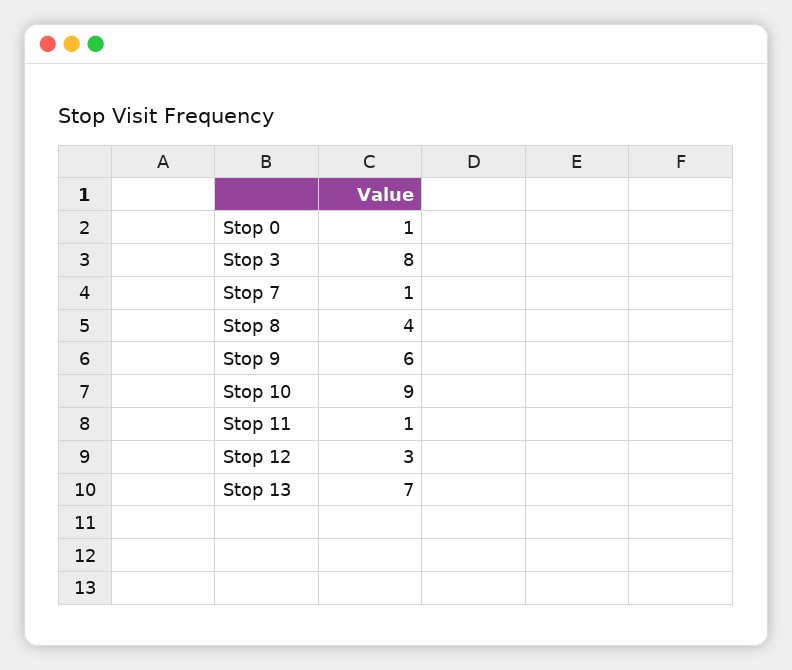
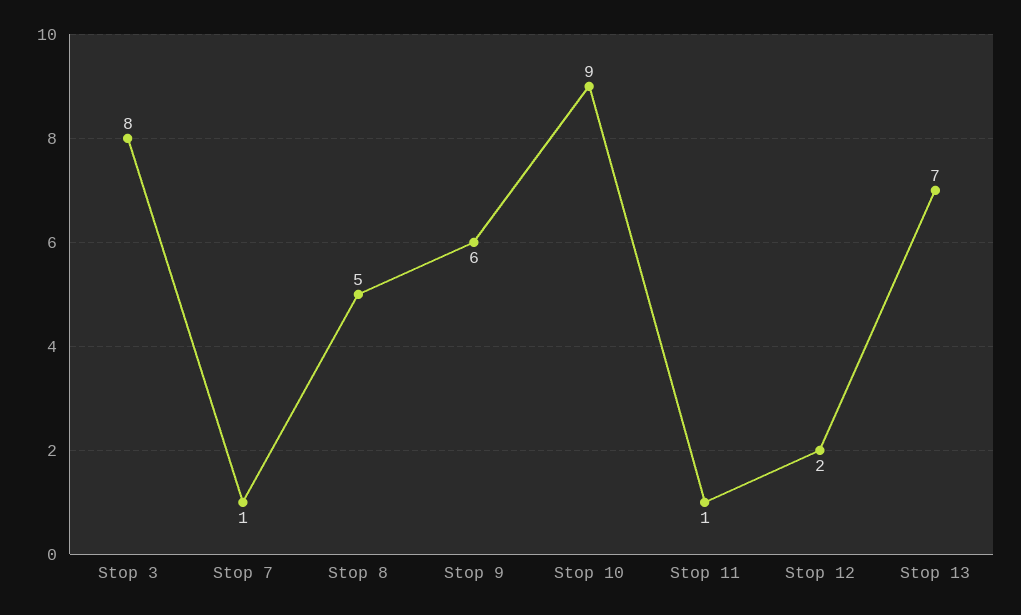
  {
-   "Stop 0": 1,
    "Stop 3": 8,
    "Stop 7": 1,
-   "Stop 8": 4,
+   "Stop 8": 5,
    "Stop 9": 6,
    "Stop 10": 9,
    "Stop 11": 1,
-   "Stop 12": 3,
+   "Stop 12": 2,
    "Stop 13": 7
  }

